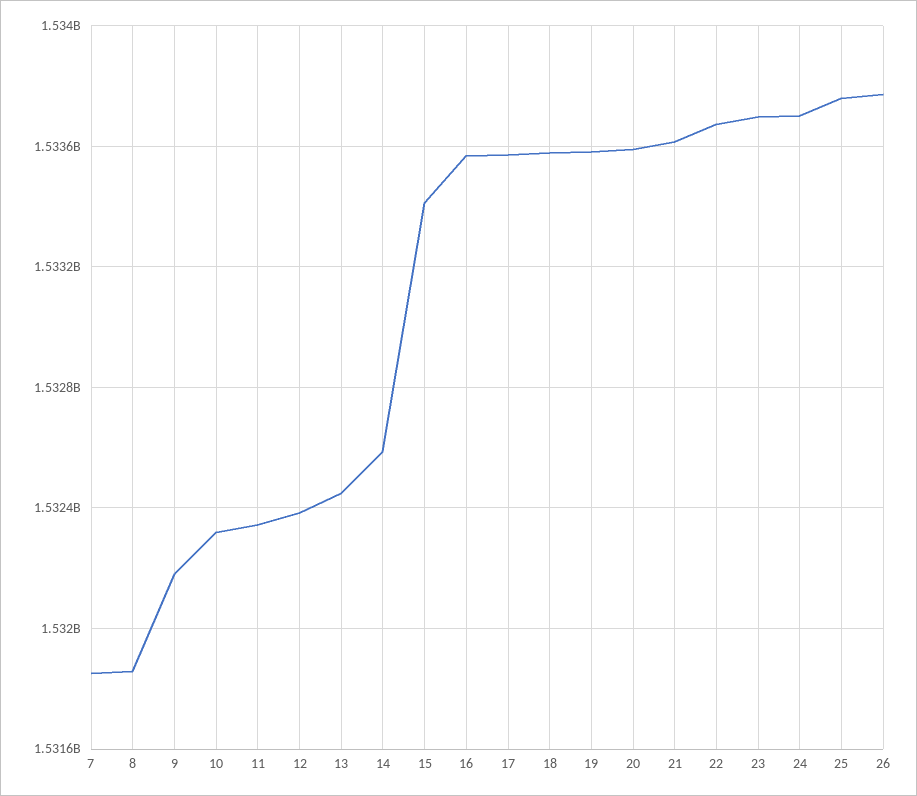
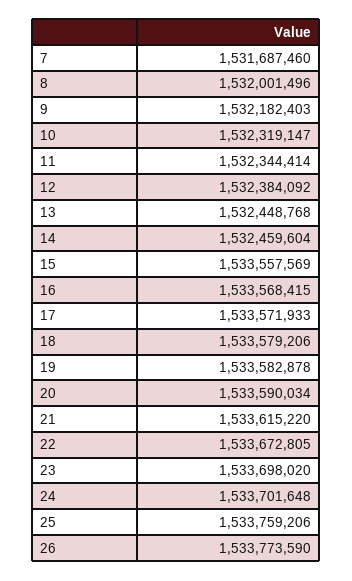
  {
-   "7": 1531850000,
+   "7": 1531687460,
-   "8": 1531850000,
+   "8": 1532001496,
    "9": 1532182403,
    "10": 1532319147,
    "11": 1532344414,
    "12": 1532384092,
    "13": 1532448768,
-   "14": 1532600000,
+   "14": 1532459604,
-   "15": 1533400000,
+   "15": 1533557569,
    "16": 1533568415,
    "17": 1533571933,
    "18": 1533579206,
    "19": 1533582878,
    "20": 1533590034,
    "21": 1533615220,
    "22": 1533672805,
    "23": 1533698020,
    "24": 1533701648,
    "25": 1533759206,
    "26": 1533773590
  }

